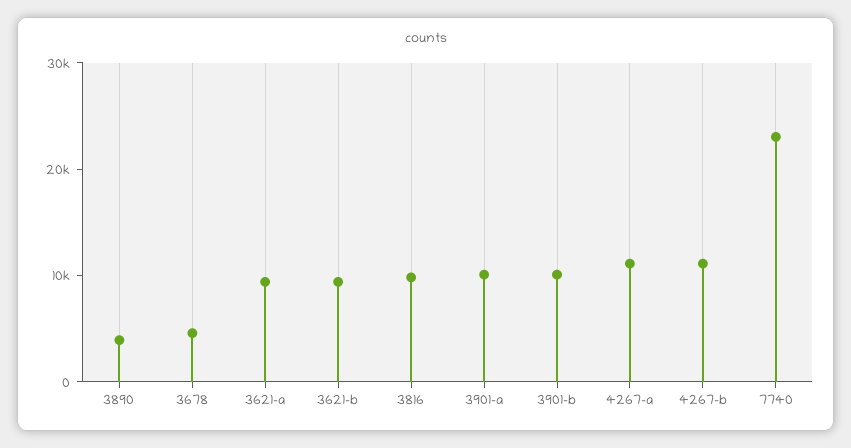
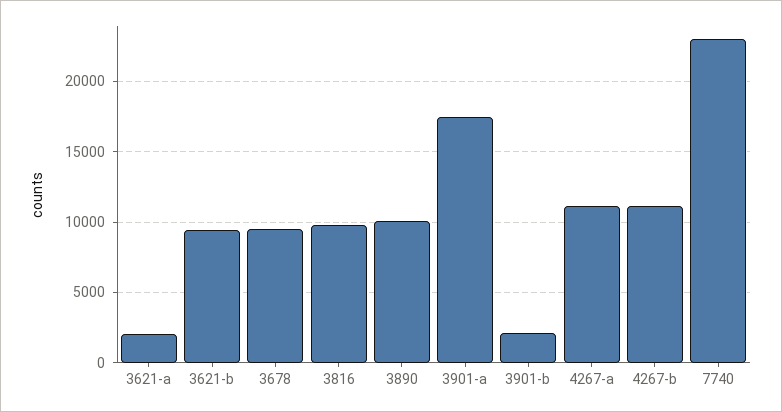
  {
-   "3890": 4000,
+   "3890": 10000,
-   "3678": 4000,
+   "3678": 9500,
-   "3621-a": 10000,
+   "3621-a": 2000,
    "3621-b": 9500,
    "3816": 10000,
-   "3901-a": 10000,
+   "3901-a": 17500,
-   "3901-b": 10000,
+   "3901-b": 2000,
    "4267-a": 11000,
    "4267-b": 11000,
    "7740": 23000
  }

